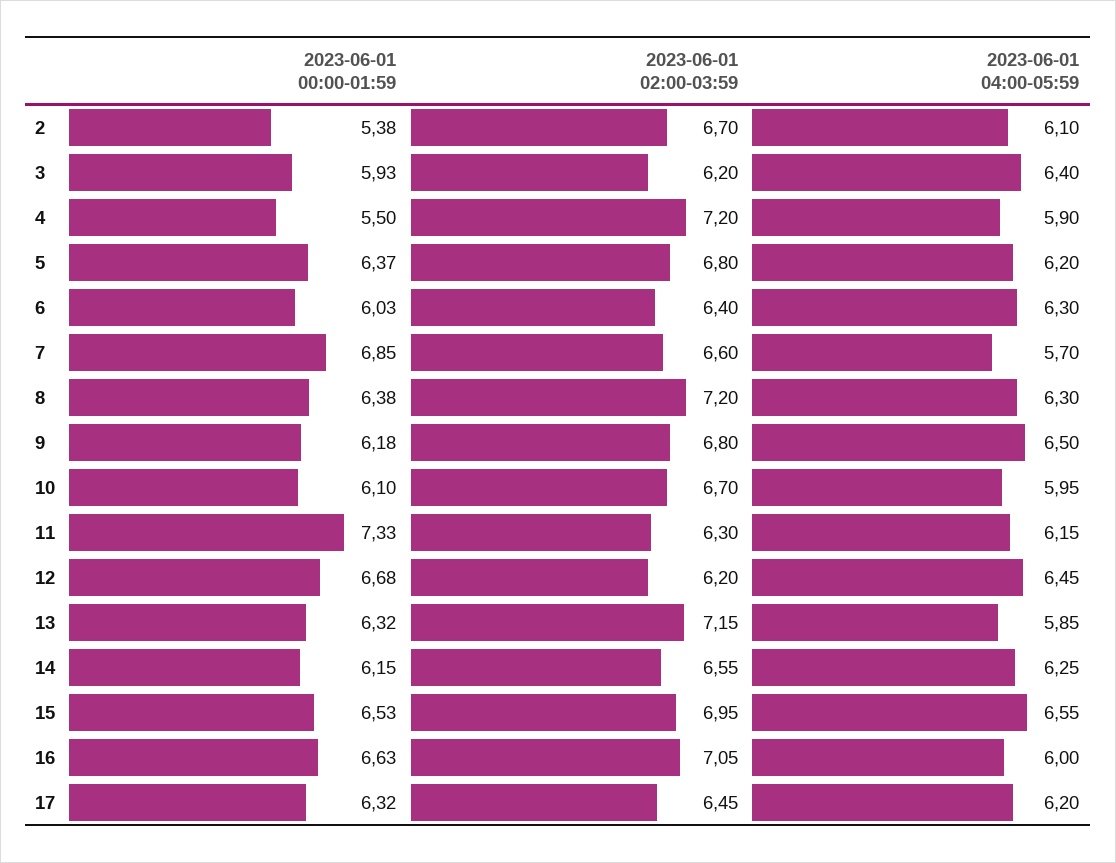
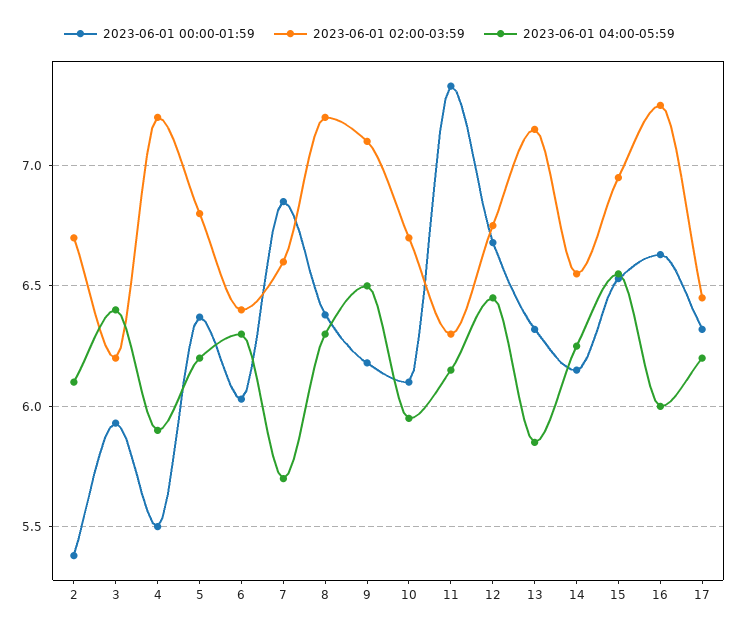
  {
    "2023-06-01 00:00-01:59": {
      "2": 5.38,
      "3": 5.93,
      "4": 5.5,
      "5": 6.37,
      "6": 6.03,
      "7": 6.85,
      "8": 6.38,
      "9": 6.18,
      "10": 6.1,
      "11": 7.33,
      "12": 6.68,
      "13": 6.32,
      "14": 6.15,
      "15": 6.53,
      "16": 6.63,
      "17": 6.32
    },
    "2023-06-01 02:00-03:59": {
      "2": 6.7,
      "3": 6.2,
      "4": 7.2,
      "5": 6.8,
      "6": 6.4,
      "7": 6.6,
      "8": 7.2,
-     "9": 6.8,
+     "9": 7.1,
      "10": 6.7,
      "11": 6.3,
-     "12": 6.2,
+     "12": 6.75,
      "13": 7.15,
      "14": 6.55,
      "15": 6.95,
-     "16": 7.05,
+     "16": 7.25,
      "17": 6.45
    },
    "2023-06-01 04:00-05:59": {
      "2": 6.1,
      "3": 6.4,
      "4": 5.9,
      "5": 6.2,
      "6": 6.3,
      "7": 5.7,
      "8": 6.3,
      "9": 6.5,
      "10": 5.95,
      "11": 6.15,
      "12": 6.45,
      "13": 5.85,
      "14": 6.25,
      "15": 6.55,
      "16": 6,
      "17": 6.2
    }
  }

